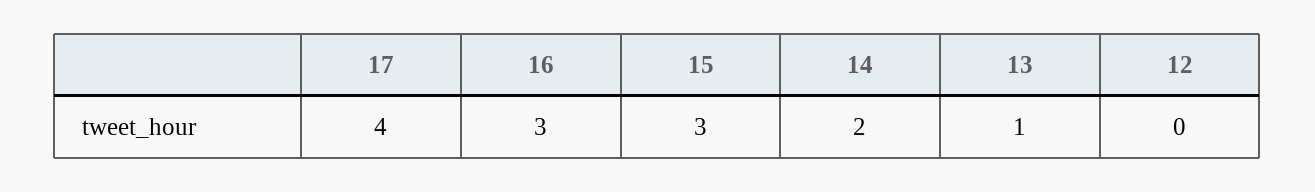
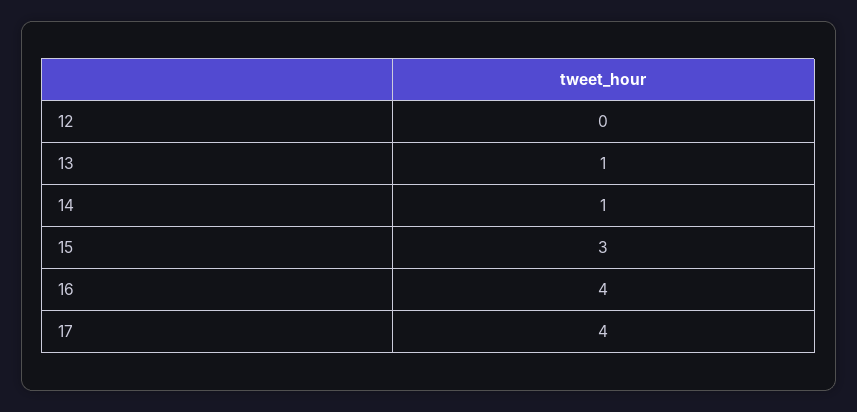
  {
    "17": 4,
-   "16": 3,
+   "16": 4,
    "15": 3,
-   "14": 2,
+   "14": 1,
    "13": 1,
    "12": 0
  }

